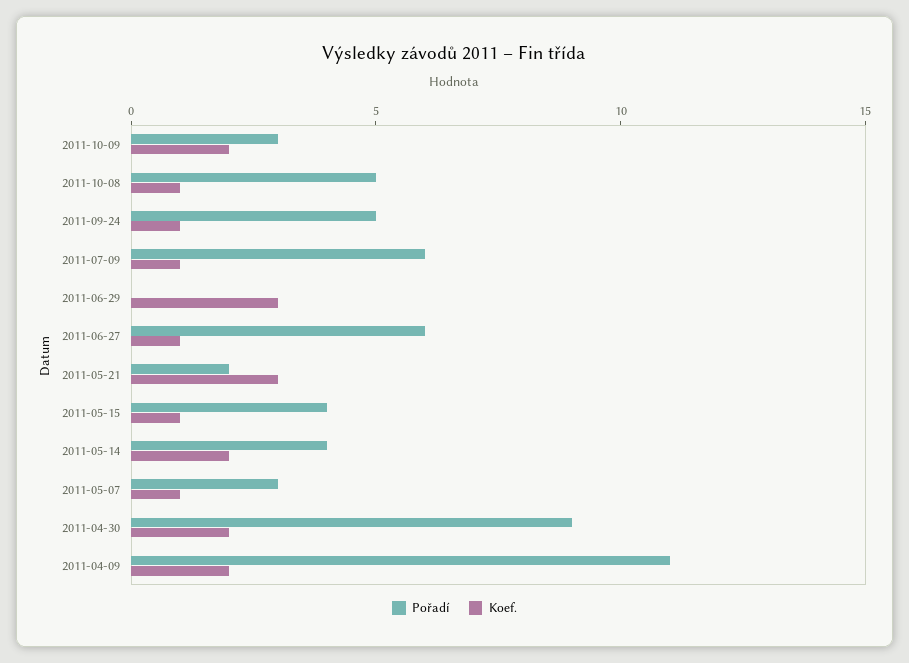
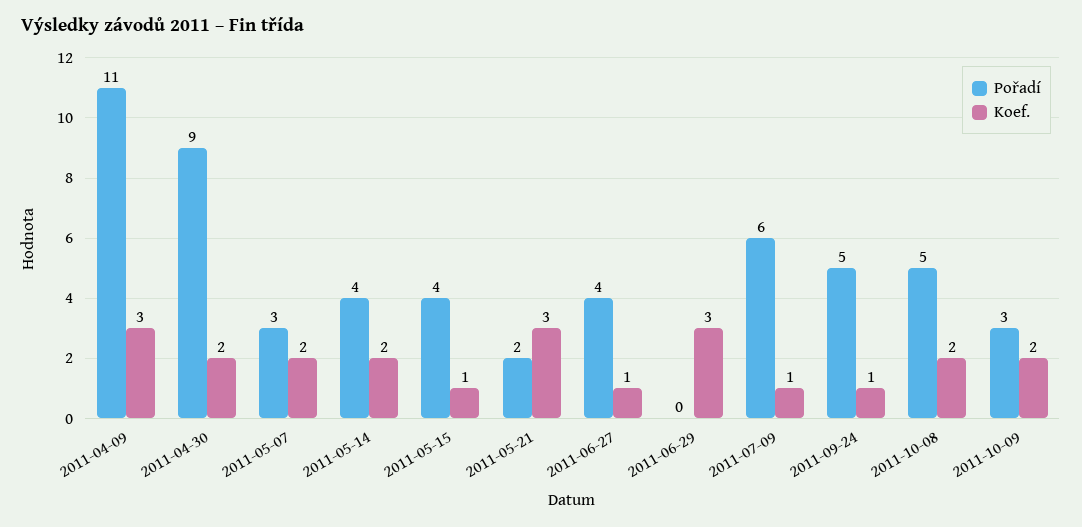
  {
    "Pořadí": {
      "2011-10-09": 3,
      "2011-10-08": 5,
      "2011-09-24": 5,
      "2011-07-09": 6,
      "2011-06-29": 0,
-     "2011-06-27": 6,
+     "2011-06-27": 4,
      "2011-05-21": 2,
      "2011-05-15": 4,
      "2011-05-14": 4,
      "2011-05-07": 3,
      "2011-04-30": 9,
      "2011-04-09": 11
    },
    "Koef.": {
      "2011-10-09": 2,
-     "2011-10-08": 1,
+     "2011-10-08": 2,
      "2011-09-24": 1,
      "2011-07-09": 1,
      "2011-06-29": 3,
      "2011-06-27": 1,
      "2011-05-21": 3,
      "2011-05-15": 1,
      "2011-05-14": 2,
-     "2011-05-07": 1,
+     "2011-05-07": 2,
      "2011-04-30": 2,
-     "2011-04-09": 2
+     "2011-04-09": 3
    }
  }

